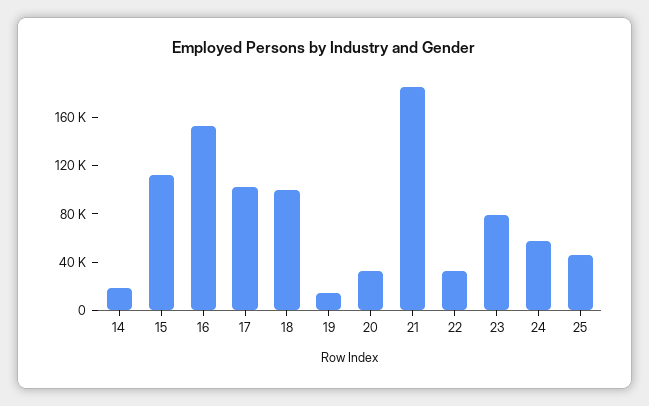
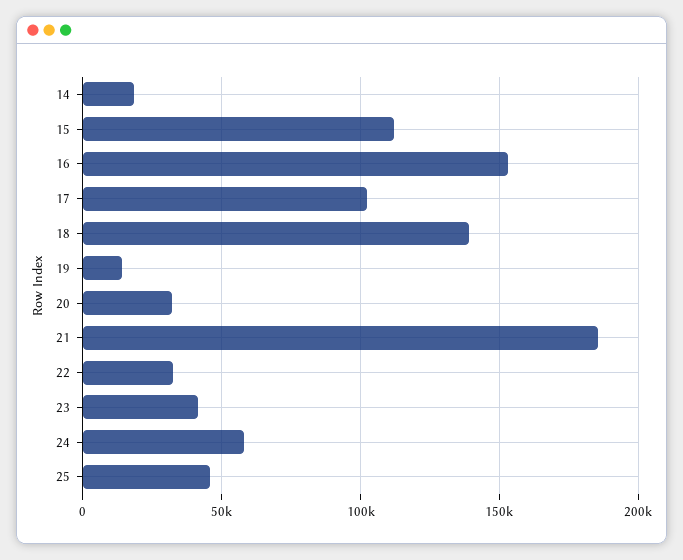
  {
    "14": 20000,
    "15": 110000,
    "16": 155000,
    "17": 100000,
-   "18": 100000,
+   "18": 140000,
    "19": 15000,
    "20": 30000,
    "21": 185000,
    "22": 30000,
-   "23": 80000,
+   "23": 40000,
    "24": 60000,
    "25": 45000
  }

